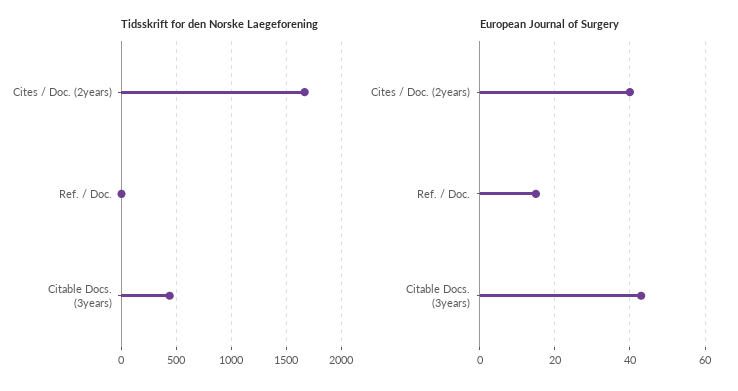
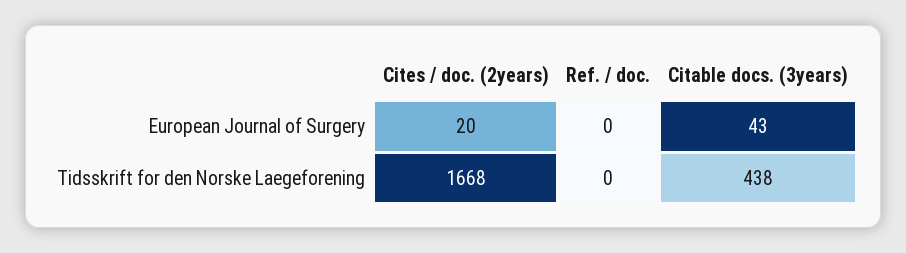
  {
    "Tidsskrift for den Norske Laegeforening": {
      "Cites / Doc. (2years)": 1668,
      "Ref. / Doc.": 0,
      "Citable Docs. (3years)": 438
    },
    "European Journal of Surgery": {
-     "Cites / Doc. (2years)": 40,
+     "Cites / Doc. (2years)": 20,
-     "Ref. / Doc.": 15,
+     "Ref. / Doc.": 0,
      "Citable Docs. (3years)": 43
    }
  }

